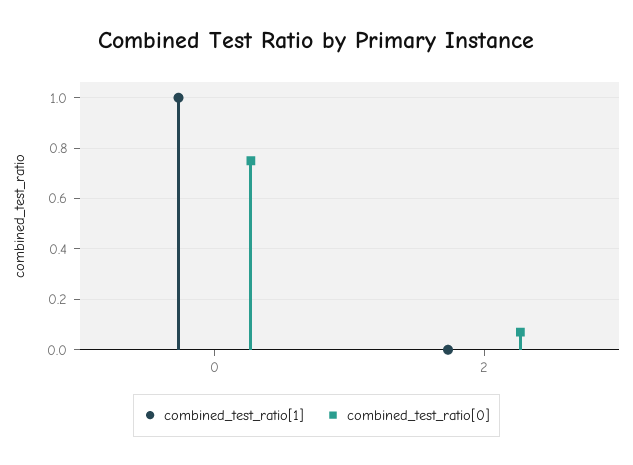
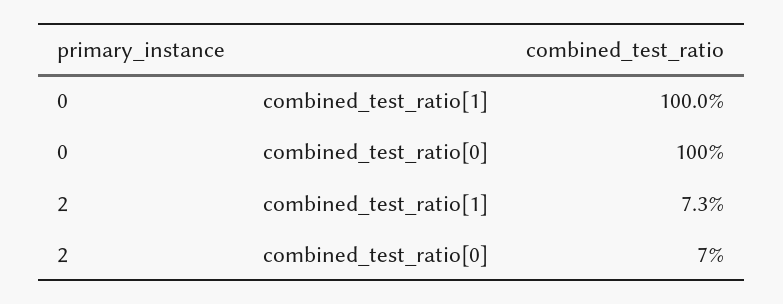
  {
    "combined_test_ratio[1]": {
      "0": 1,
-     "2": 0
+     "2": 0.073
    },
    "combined_test_ratio[0]": {
-     "0": 0.75,
+     "0": 1,
      "2": 0.07
    }
  }

